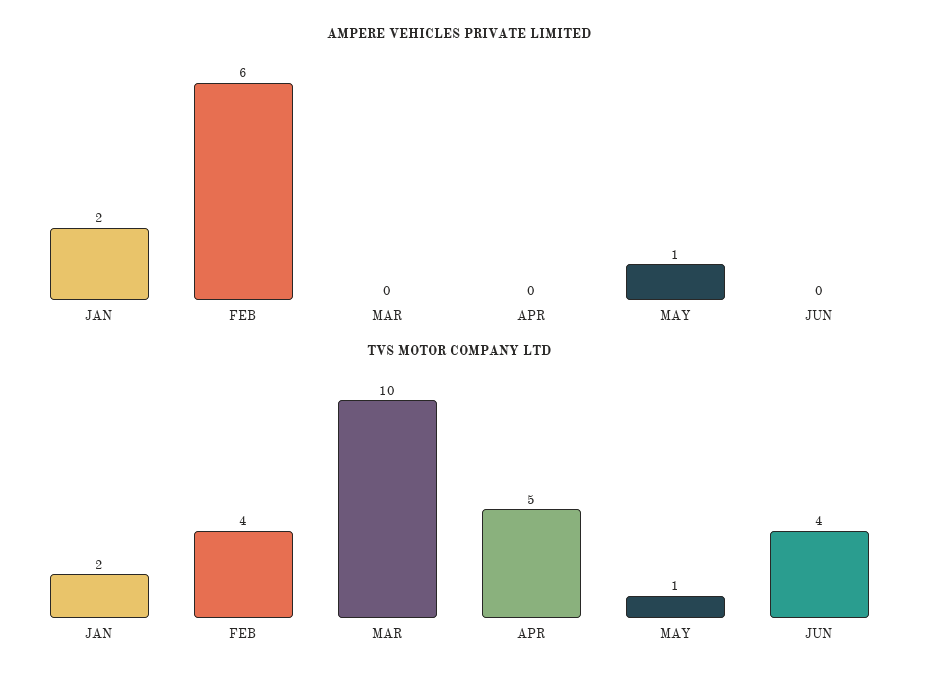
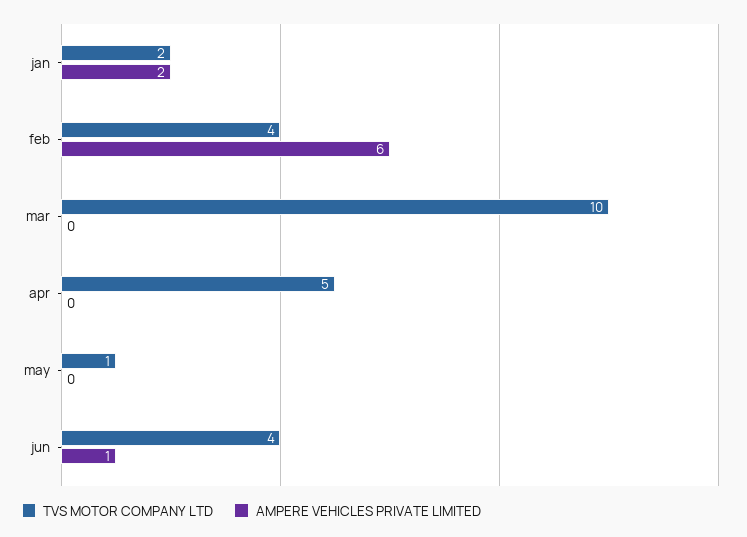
  {
    "AMPERE VEHICLES PRIVATE LIMITED": {
      "JAN": 2,
      "FEB": 6,
      "MAR": 0,
      "APR": 0,
-     "MAY": 1,
+     "MAY": 0,
-     "JUN": 0
+     "JUN": 1
    },
    "TVS MOTOR COMPANY LTD": {
      "JAN": 2,
      "FEB": 4,
      "MAR": 10,
      "APR": 5,
      "MAY": 1,
      "JUN": 4
    }
  }

